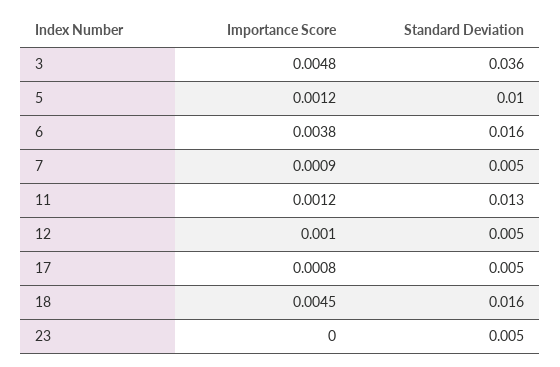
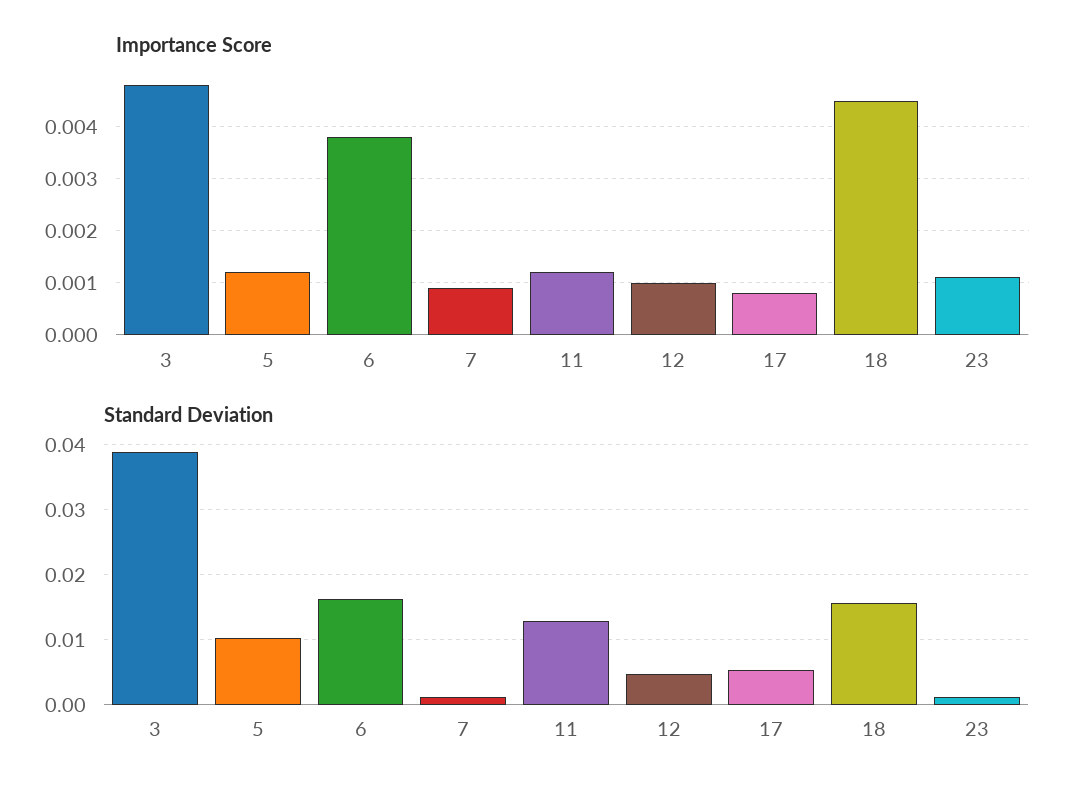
  {
    "Importance Score": {
      "3": 0.0048,
      "5": 0.0012,
      "6": 0.0038,
      "7": 0.0009,
      "11": 0.0012,
      "12": 0.001,
      "17": 0.0008,
      "18": 0.0045,
-     "23": 0
+     "23": 0.001
    },
    "Standard Deviation": {
-     "3": 0.036,
+     "3": 0.039,
      "5": 0.01,
      "6": 0.016,
-     "7": 0.005,
+     "7": 0.001,
      "11": 0.013,
      "12": 0.005,
      "17": 0.005,
      "18": 0.016,
-     "23": 0.005
+     "23": 0.001
    }
  }

